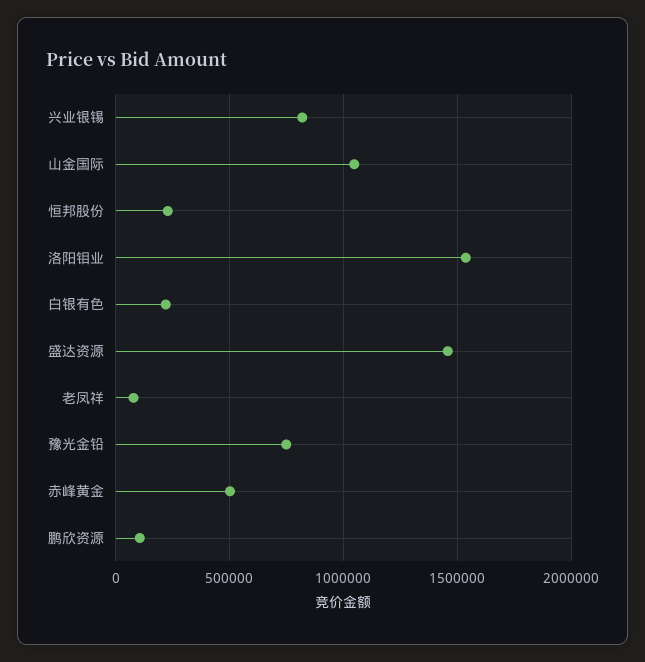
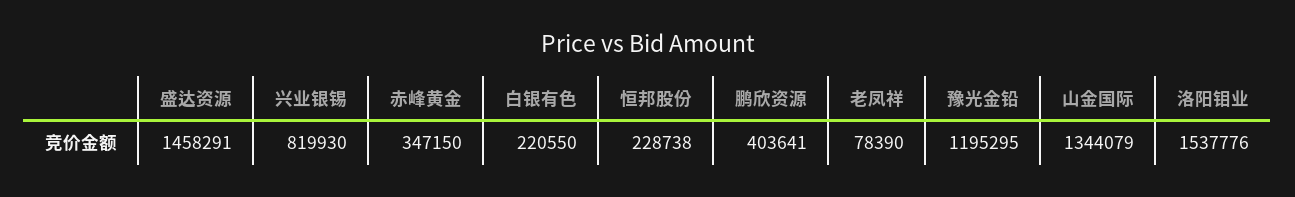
  {
    "兴业银锡": 819930,
-   "山金国际": 1050000,
+   "山金国际": 1344079,
    "恒邦股份": 228738,
    "洛阳钼业": 1537776,
    "白银有色": 220550,
    "盛达资源": 1458291,
    "老凤祥": 78390,
-   "豫光金铅": 750000,
+   "豫光金铅": 1195295,
-   "赤峰黄金": 500000,
+   "赤峰黄金": 347150,
-   "鹏欣资源": 100000
+   "鹏欣资源": 403641
  }

